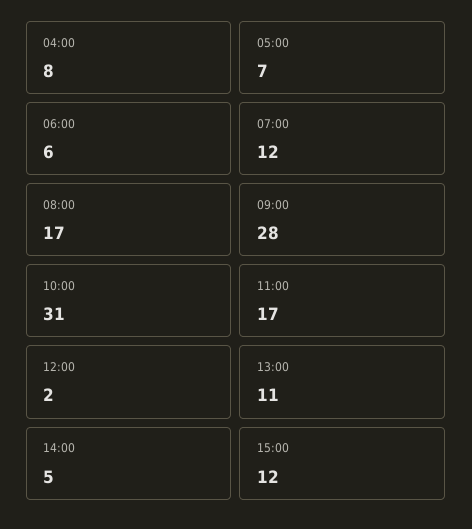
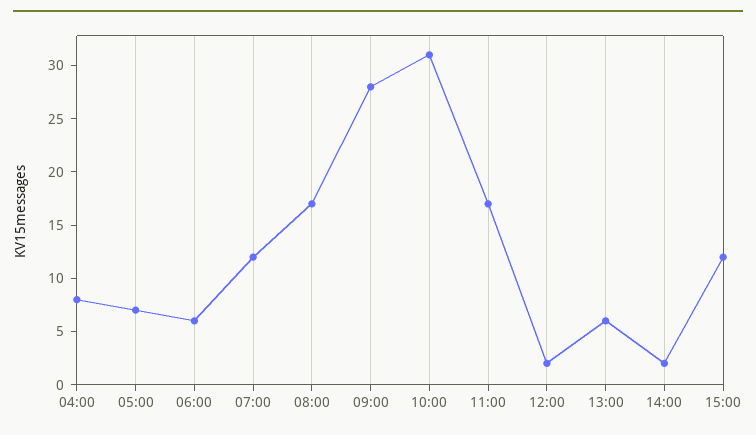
  {
    "04:00": 8,
    "05:00": 7,
    "06:00": 6,
    "07:00": 12,
    "08:00": 17,
    "09:00": 28,
    "10:00": 31,
    "11:00": 17,
    "12:00": 2,
-   "13:00": 11,
+   "13:00": 6,
-   "14:00": 5,
+   "14:00": 2,
    "15:00": 12
  }

